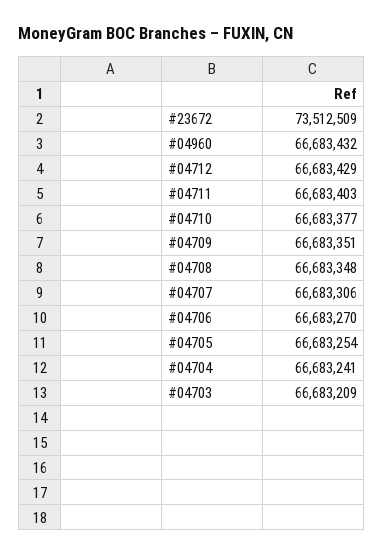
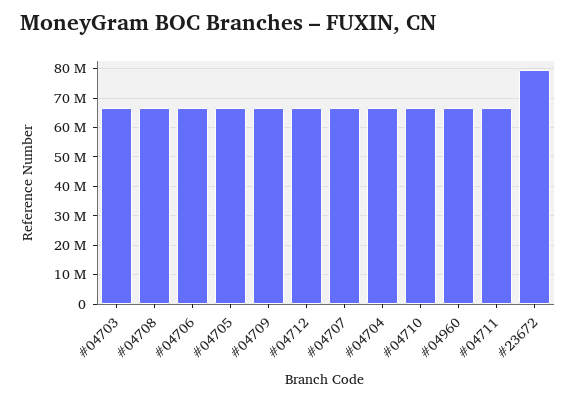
  {
-   "#23672": 73512509,
+   "#23672": 80000000,
    "#04960": 66683432,
    "#04712": 66683429,
    "#04711": 66683403,
    "#04710": 66683377,
    "#04709": 66683351,
    "#04708": 66683348,
    "#04707": 66683306,
    "#04706": 66683270,
    "#04705": 66683254,
    "#04704": 66683241,
    "#04703": 66683209
  }

